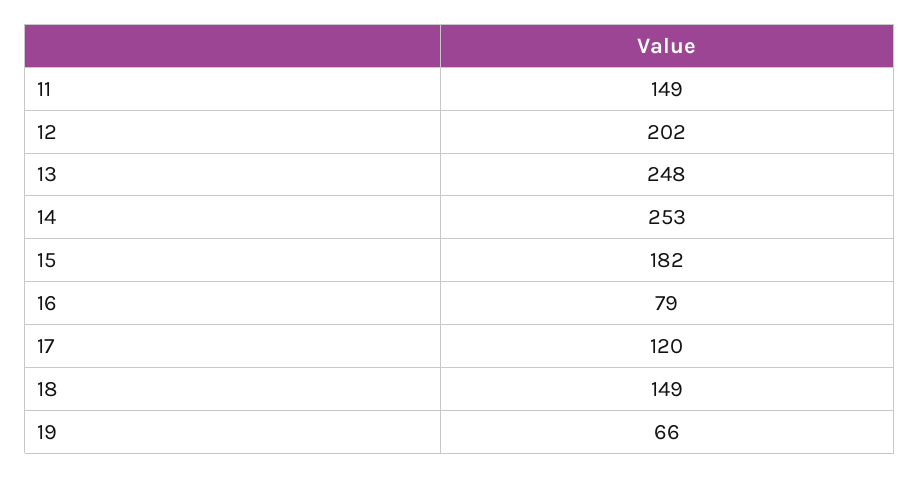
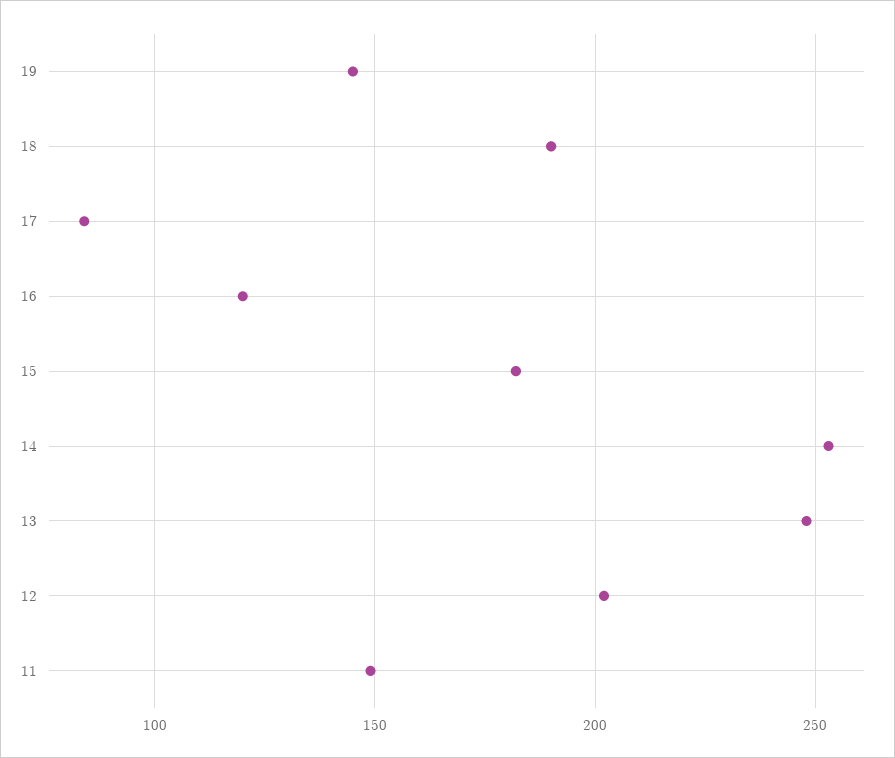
  {
    "11": 149,
    "12": 202,
    "13": 248,
    "14": 253,
    "15": 182,
-   "16": 79,
+   "16": 120,
-   "17": 120,
+   "17": 85,
-   "18": 149,
+   "18": 190,
-   "19": 66
+   "19": 145
  }

